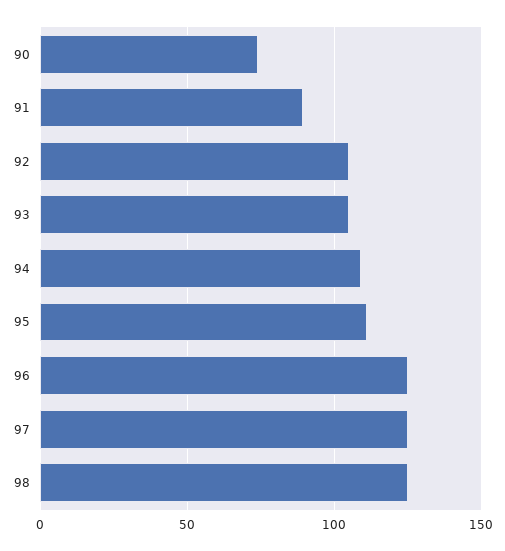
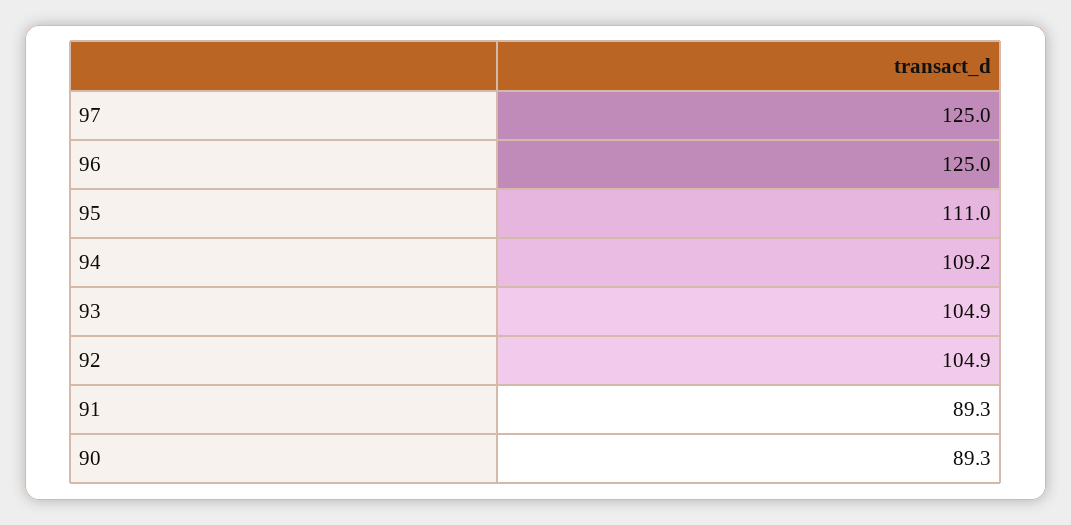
  {
-   "90": 75,
+   "90": 89.3,
    "91": 89.3,
    "92": 104.9,
    "93": 104.9,
    "94": 109.2,
    "95": 111,
    "96": 125,
-   "97": 125,
+   "97": 125
-   "98": 125
  }

